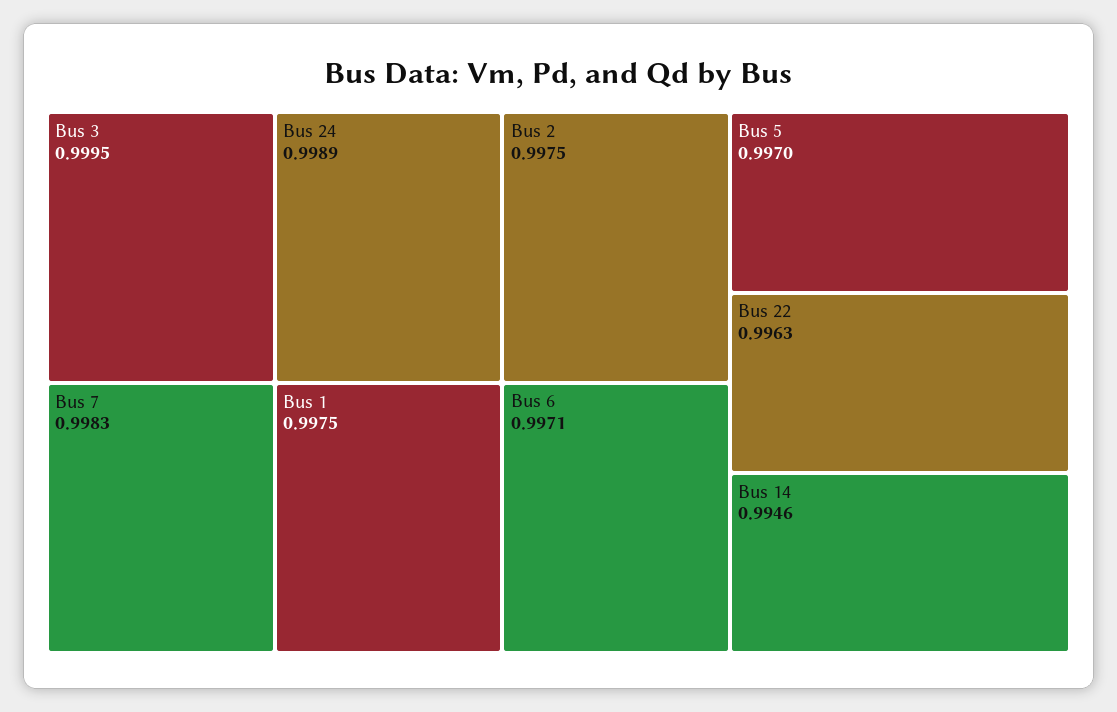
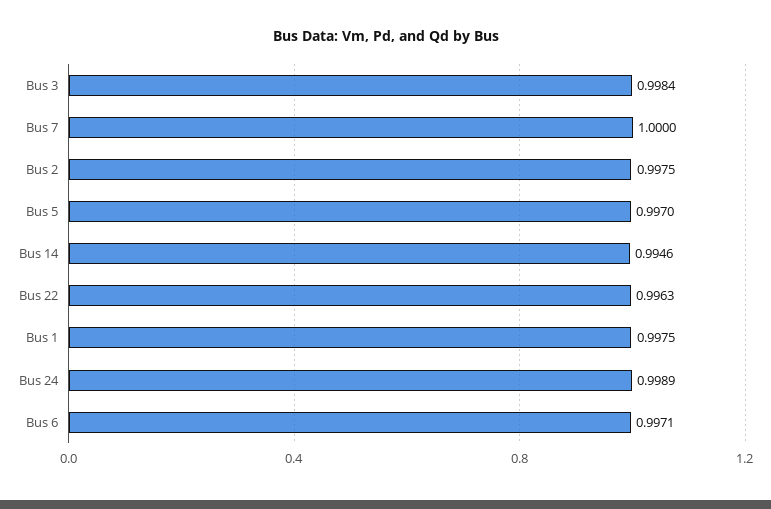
  {
-   "Bus 3": 0.9995,
+   "Bus 3": 0.9984,
    "Bus 24": 0.9989,
-   "Bus 7": 0.9983,
+   "Bus 7": 1,
    "Bus 1": 0.9975,
    "Bus 2": 0.9975,
    "Bus 6": 0.9971,
    "Bus 5": 0.997,
    "Bus 22": 0.9963,
    "Bus 14": 0.9946
  }

